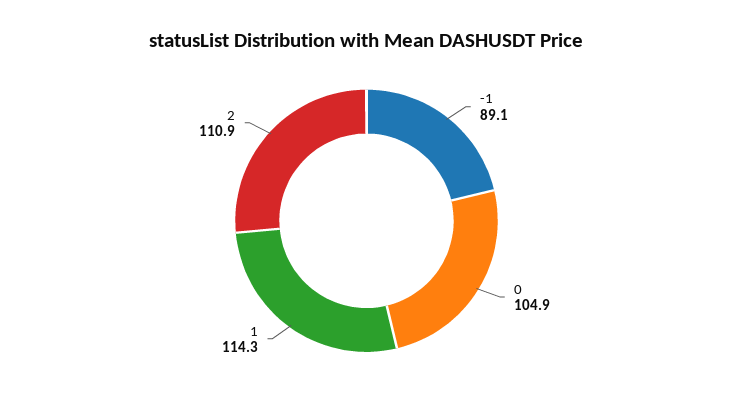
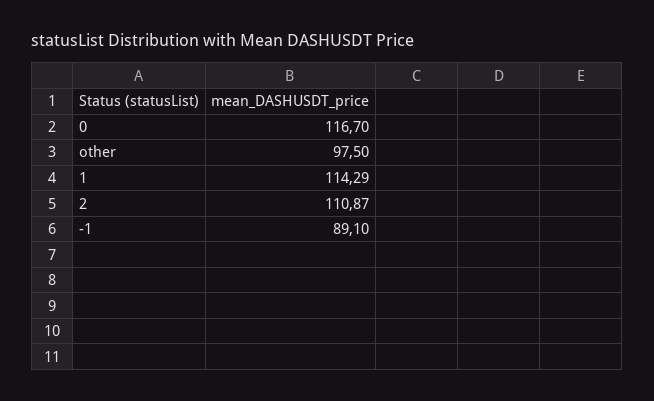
  {
    "-1": 89.1,
-   "0": 104.9,
+   "0": 116.7,
    "1": 114.29,
-   "2": 110.87
+   "2": 110.87,
+   "other": 97.5
  }

